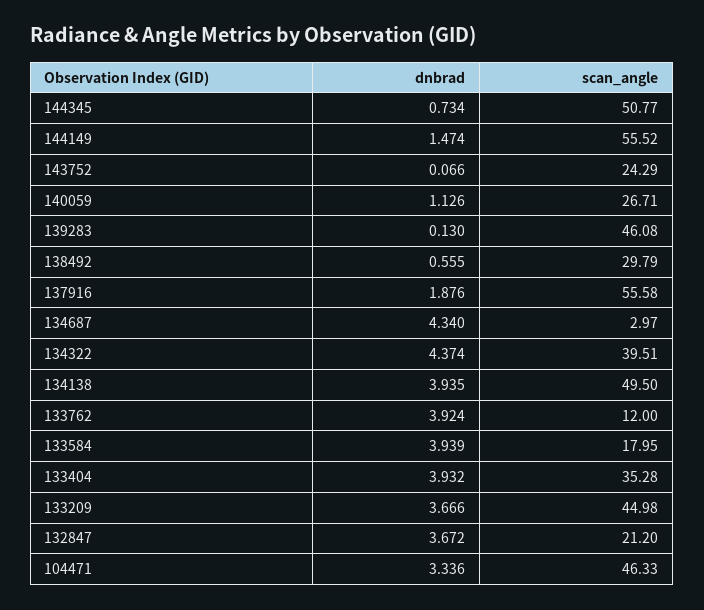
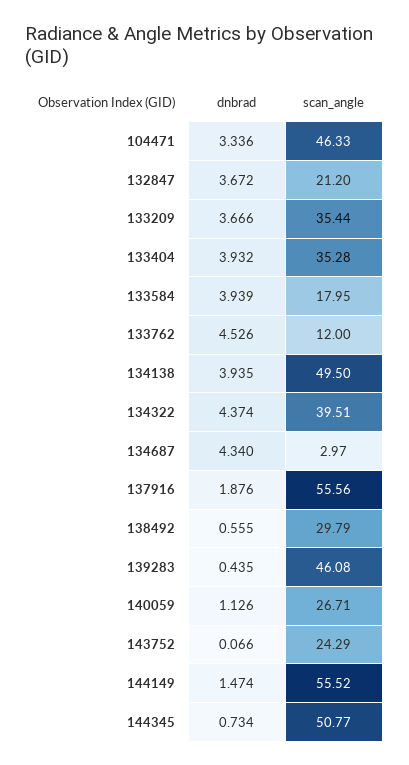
  {
    "dnbrad": {
      "144345": 0.734,
      "144149": 1.474,
      "143752": 0.066,
      "140059": 1.126,
-     "139283": 0.13,
+     "139283": 0.435,
      "138492": 0.555,
      "137916": 1.876,
      "134687": 4.34,
      "134322": 4.374,
      "134138": 3.935,
-     "133762": 3.924,
+     "133762": 4.526,
      "133584": 3.939,
      "133404": 3.932,
      "133209": 3.666,
      "132847": 3.672,
      "104471": 3.336
    },
    "scan_angle": {
      "144345": 50.77,
      "144149": 55.52,
      "143752": 24.29,
      "140059": 26.71,
      "139283": 46.08,
      "138492": 29.79,
-     "137916": 55.58,
+     "137916": 55.56,
      "134687": 2.97,
      "134322": 39.51,
      "134138": 49.5,
      "133762": 12,
      "133584": 17.95,
      "133404": 35.28,
-     "133209": 44.98,
+     "133209": 35.44,
      "132847": 21.2,
      "104471": 46.33
    }
  }

